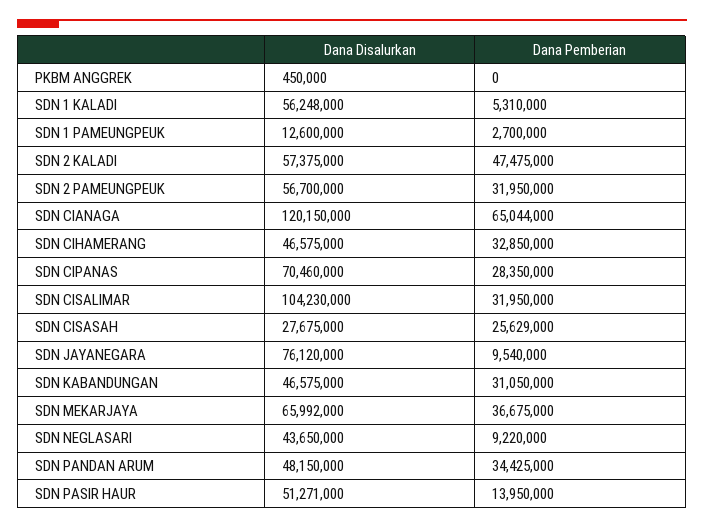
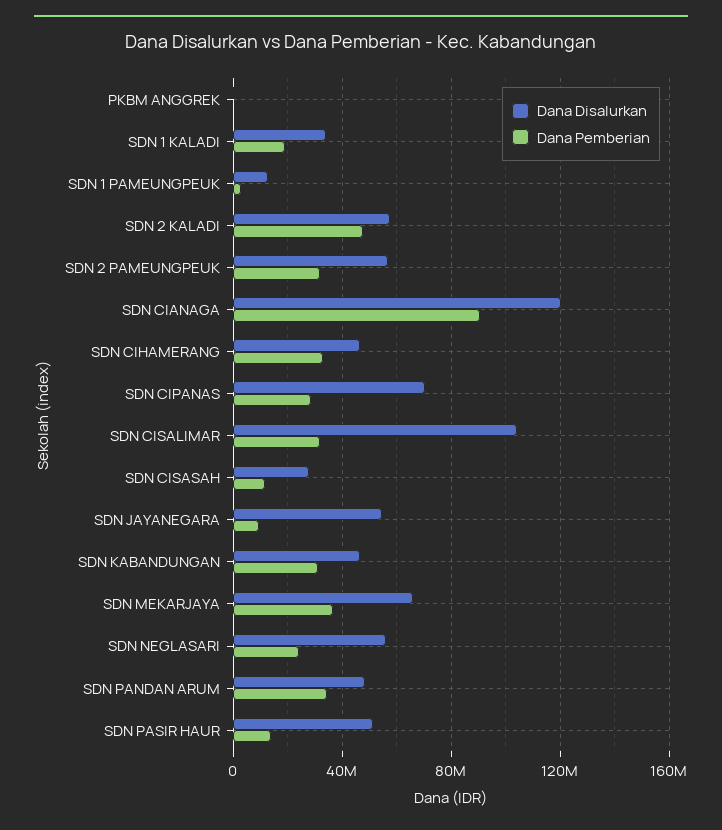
  {
    "Dana Disalurkan": {
      "PKBM ANGGREK": 450000,
-     "SDN 1 KALADI": 56248000,
+     "SDN 1 KALADI": 35000000,
      "SDN 1 PAMEUNGPEUK": 12600000,
      "SDN 2 KALADI": 57375000,
      "SDN 2 PAMEUNGPEUK": 56700000,
      "SDN CIANAGA": 120150000,
      "SDN CIHAMERANG": 46575000,
      "SDN CIPANAS": 70460000,
      "SDN CISALIMAR": 104230000,
      "SDN CISASAH": 27675000,
-     "SDN JAYANEGARA": 76120000,
+     "SDN JAYANEGARA": 55000000,
      "SDN KABANDUNGAN": 46575000,
      "SDN MEKARJAYA": 65992000,
-     "SDN NEGLASARI": 43650000,
+     "SDN NEGLASARI": 55000000,
      "SDN PANDAN ARUM": 48150000,
      "SDN PASIR HAUR": 51271000
    },
    "Dana Pemberian": {
      "PKBM ANGGREK": 0,
-     "SDN 1 KALADI": 5310000,
+     "SDN 1 KALADI": 20000000,
      "SDN 1 PAMEUNGPEUK": 2700000,
      "SDN 2 KALADI": 47475000,
      "SDN 2 PAMEUNGPEUK": 31950000,
-     "SDN CIANAGA": 65044000,
+     "SDN CIANAGA": 90000000,
      "SDN CIHAMERANG": 32850000,
      "SDN CIPANAS": 28350000,
      "SDN CISALIMAR": 31950000,
-     "SDN CISASAH": 25629000,
+     "SDN CISASAH": 10000000,
      "SDN JAYANEGARA": 9540000,
      "SDN KABANDUNGAN": 31050000,
      "SDN MEKARJAYA": 36675000,
-     "SDN NEGLASARI": 9220000,
+     "SDN NEGLASARI": 25000000,
      "SDN PANDAN ARUM": 34425000,
      "SDN PASIR HAUR": 13950000
    }
  }

